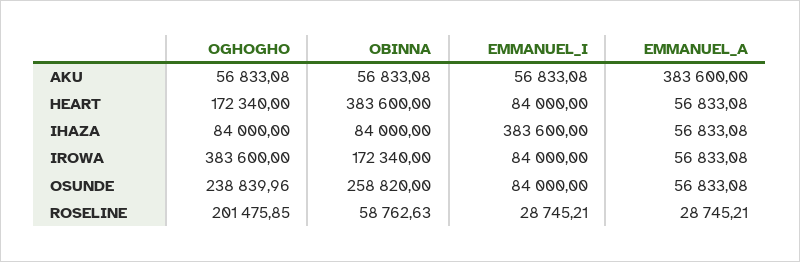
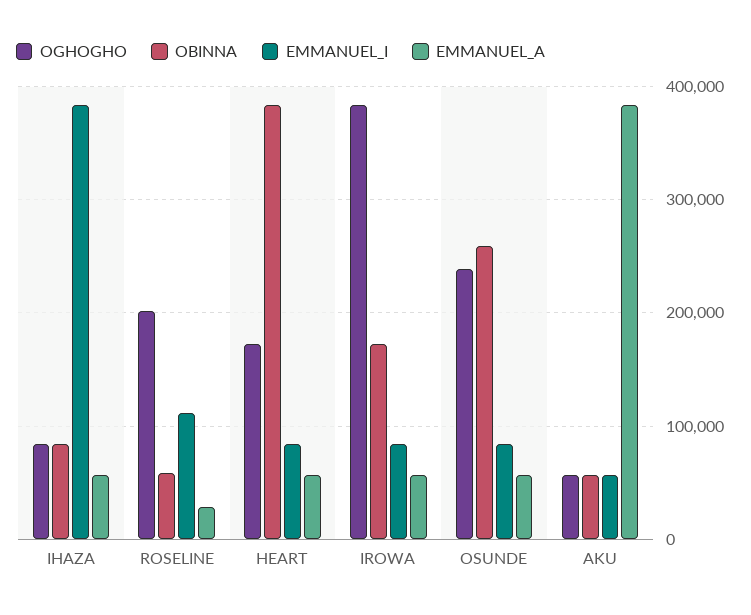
  {
    "OGHOGHO": {
      "AKU": 56833.08,
      "HEART": 172340,
      "IHAZA": 84000,
      "IROWA": 383600,
      "OSUNDE": 238839.96,
      "ROSELINE": 201475.85
    },
    "OBINNA": {
      "AKU": 56833.08,
      "HEART": 383600,
      "IHAZA": 84000,
      "IROWA": 172340,
      "OSUNDE": 258820,
      "ROSELINE": 58762.63
    },
    "EMMANUEL_I": {
      "AKU": 56833.08,
      "HEART": 84000,
      "IHAZA": 383600,
      "IROWA": 84000,
      "OSUNDE": 84000,
-     "ROSELINE": 28745.21
+     "ROSELINE": 110000
    },
    "EMMANUEL_A": {
      "AKU": 383600,
      "HEART": 56833.08,
      "IHAZA": 56833.08,
      "IROWA": 56833.08,
      "OSUNDE": 56833.08,
      "ROSELINE": 28745.21
    }
  }

